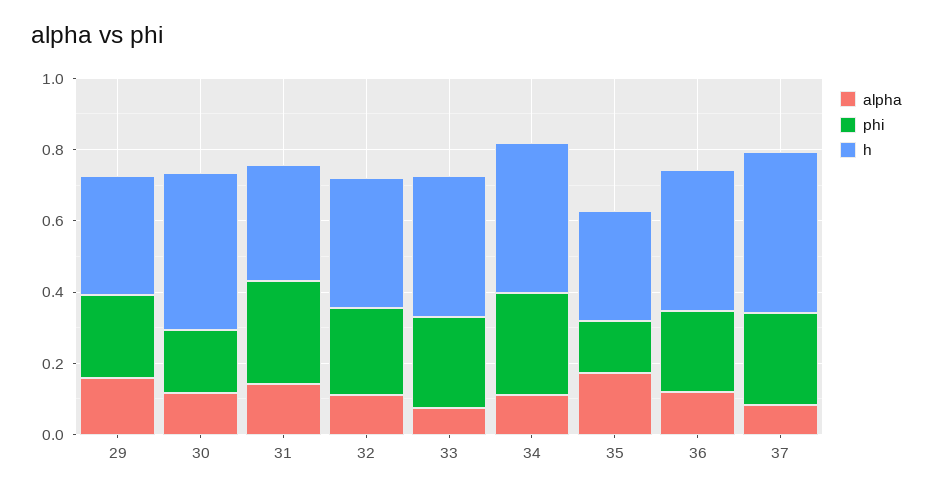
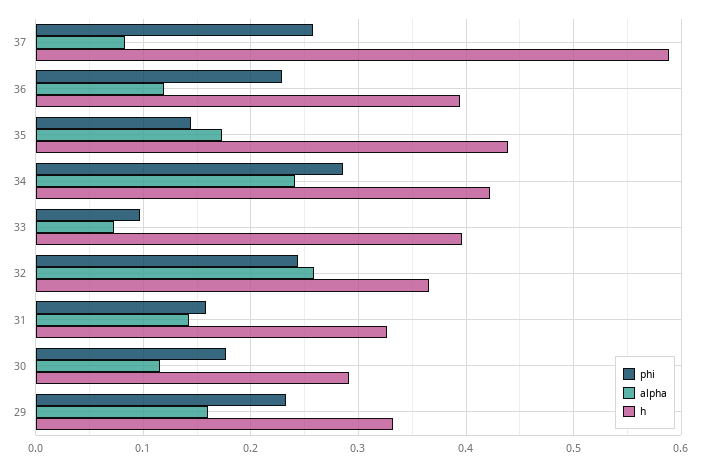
  {
    "alpha": {
      "29": 0.16,
      "30": 0.12,
      "31": 0.14,
-     "32": 0.1,
+     "32": 0.26,
      "33": 0.07,
-     "34": 0.1,
+     "34": 0.24,
      "35": 0.17,
      "36": 0.12,
      "37": 0.08
    },
    "phi": {
      "29": 0.23,
      "30": 0.18,
-     "31": 0.3,
+     "31": 0.16,
      "32": 0.24,
-     "33": 0.25,
+     "33": 0.1,
      "34": 0.29,
      "35": 0.14,
      "36": 0.23,
      "37": 0.26
    },
    "h": {
      "29": 0.33,
-     "30": 0.45,
+     "30": 0.29,
      "31": 0.33,
      "32": 0.37,
      "33": 0.4,
      "34": 0.42,
-     "35": 0.3,
+     "35": 0.44,
      "36": 0.39,
-     "37": 0.45
+     "37": 0.59
    }
  }

